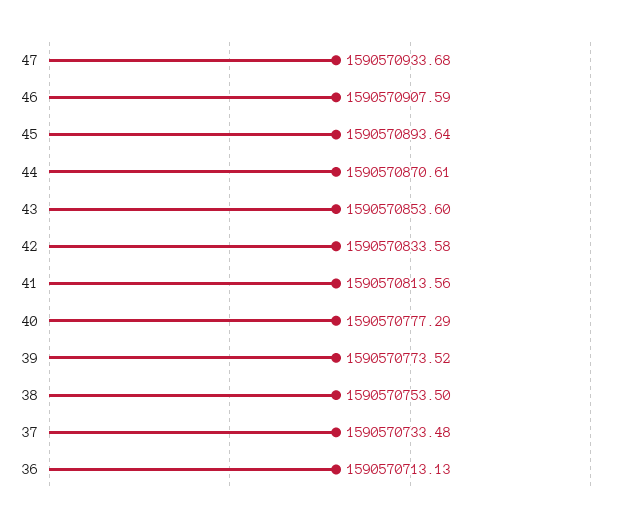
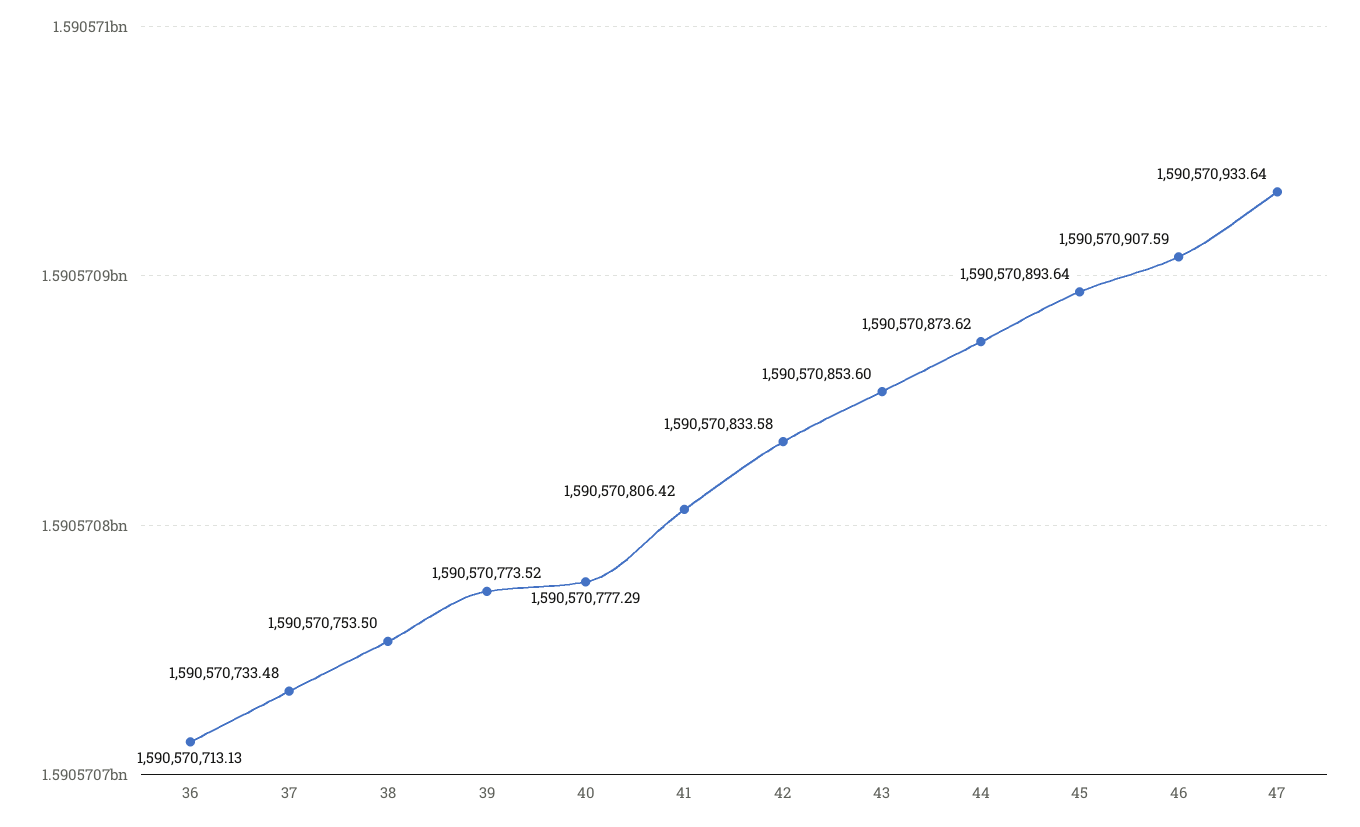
  {
-   "47": 1590570933.68,
+   "47": 1590570933.64,
    "46": 1590570907.59,
    "45": 1590570893.64,
-   "44": 1590570870.61,
+   "44": 1590570873.62,
    "43": 1590570853.6,
    "42": 1590570833.58,
-   "41": 1590570813.56,
+   "41": 1590570806.42,
    "40": 1590570777.29,
    "39": 1590570773.52,
    "38": 1590570753.5,
    "37": 1590570733.48,
    "36": 1590570713.13
  }

